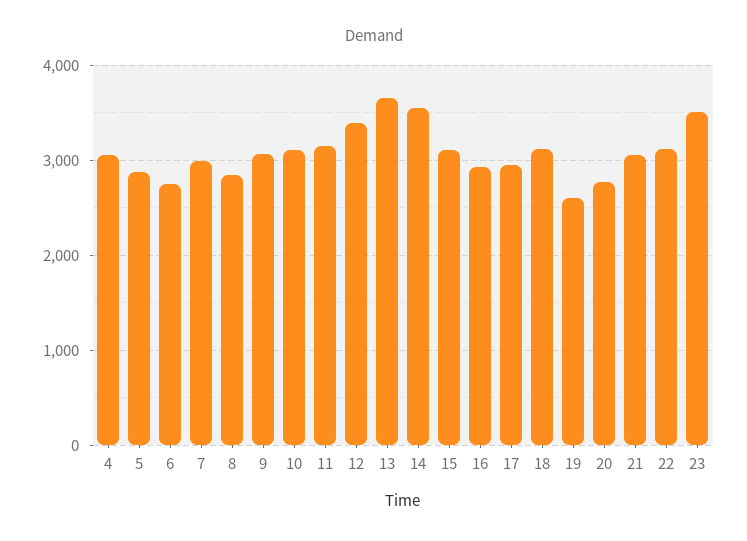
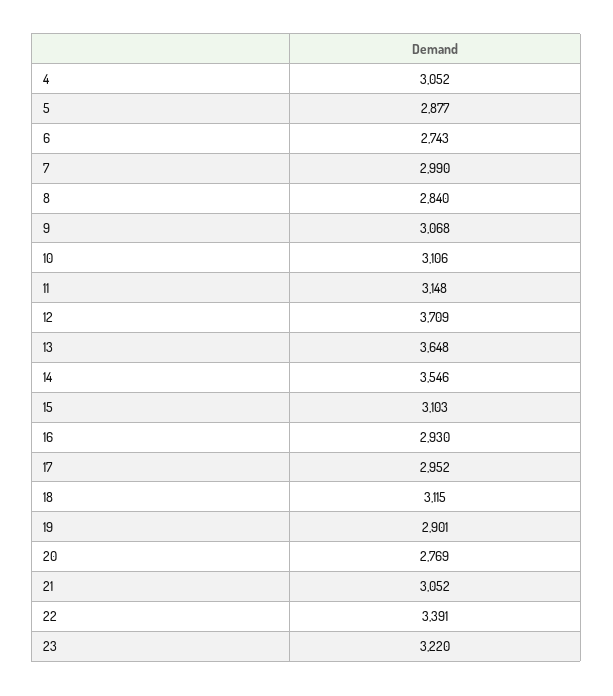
  {
    "4": 3052,
    "5": 2877,
    "6": 2743,
    "7": 2990,
    "8": 2840,
    "9": 3068,
    "10": 3106,
    "11": 3148,
-   "12": 3400,
+   "12": 3709,
    "13": 3648,
    "14": 3546,
    "15": 3103,
    "16": 2930,
    "17": 2952,
    "18": 3115,
-   "19": 2600,
+   "19": 2901,
    "20": 2769,
    "21": 3052,
-   "22": 3100,
+   "22": 3391,
-   "23": 3500
+   "23": 3220
  }

